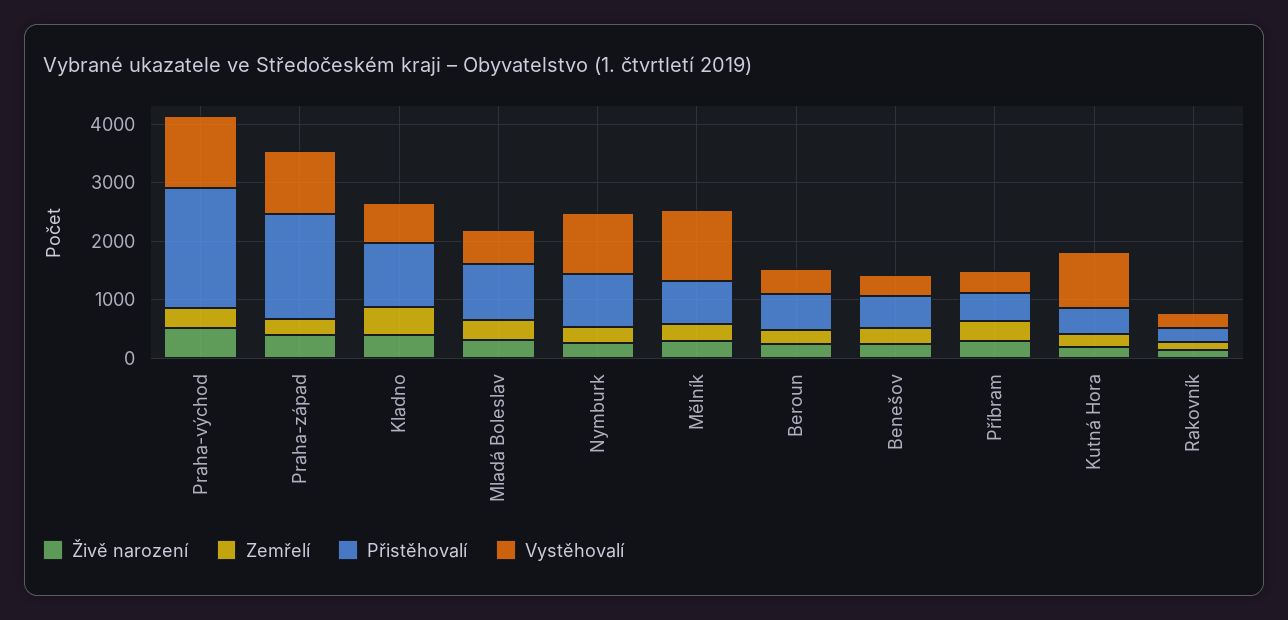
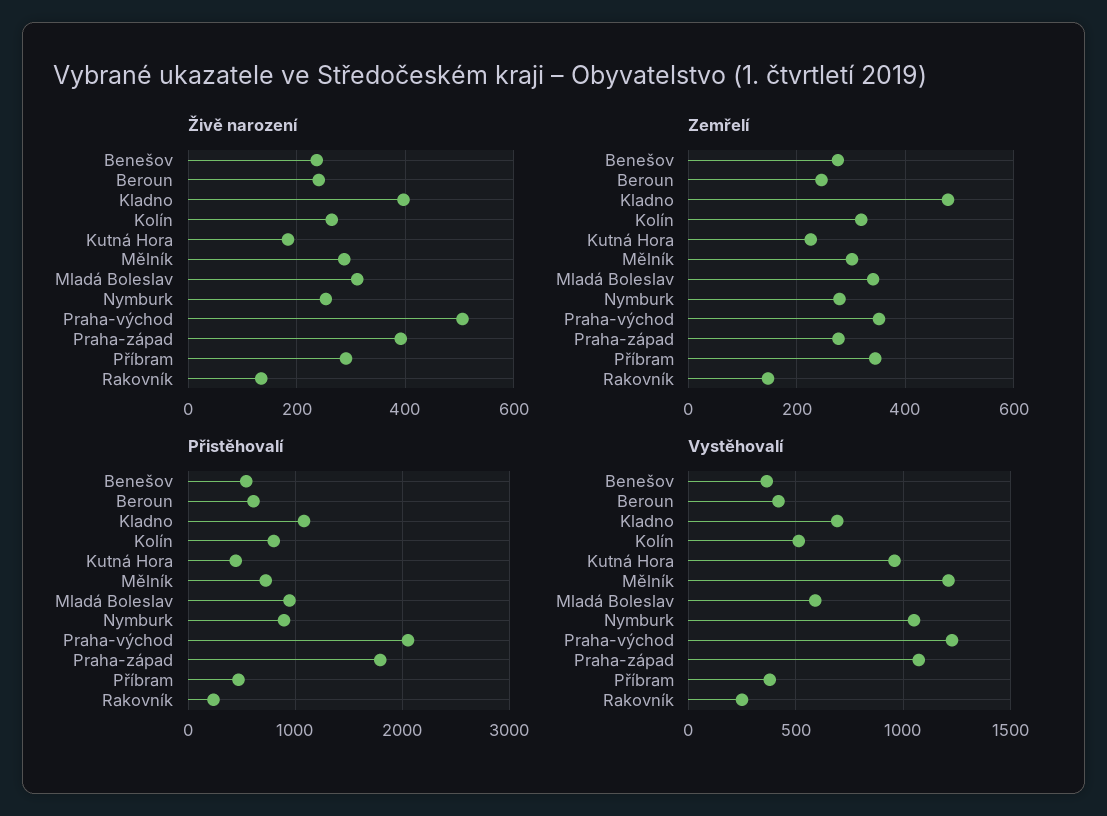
  {
    "Živě narození": {
      "Praha-východ": 500,
      "Praha-západ": 400,
      "Kladno": 400,
      "Mladá Boleslav": 320,
      "Nymburk": 260,
      "Mělník": 280,
      "Beroun": 240,
      "Benešov": 240,
      "Příbram": 300,
      "Kutná Hora": 180,
-     "Rakovník": 140
+     "Rakovník": 140,
+     "Kolín": 260
    },
    "Zemřelí": {
      "Praha-východ": 360,
      "Praha-západ": 280,
      "Kladno": 480,
      "Mladá Boleslav": 340,
      "Nymburk": 280,
      "Mělník": 300,
      "Beroun": 240,
      "Benešov": 280,
      "Příbram": 340,
      "Kutná Hora": 220,
-     "Rakovník": 140
+     "Rakovník": 140,
+     "Kolín": 320
    },
    "Přistěhovalí": {
      "Praha-východ": 2100,
      "Praha-západ": 1800,
      "Kladno": 1100,
      "Mladá Boleslav": 900,
      "Nymburk": 900,
      "Mělník": 700,
      "Beroun": 600,
      "Benešov": 500,
      "Příbram": 500,
      "Kutná Hora": 400,
-     "Rakovník": 200
+     "Rakovník": 200,
+     "Kolín": 800
    },
    "Vystěhovalí": {
      "Praha-východ": 1250,
      "Praha-západ": 1050,
      "Kladno": 700,
      "Mladá Boleslav": 600,
      "Nymburk": 1050,
      "Mělník": 1200,
      "Beroun": 400,
      "Benešov": 350,
      "Příbram": 400,
      "Kutná Hora": 950,
-     "Rakovník": 250
+     "Rakovník": 250,
+     "Kolín": 500
    }
  }

